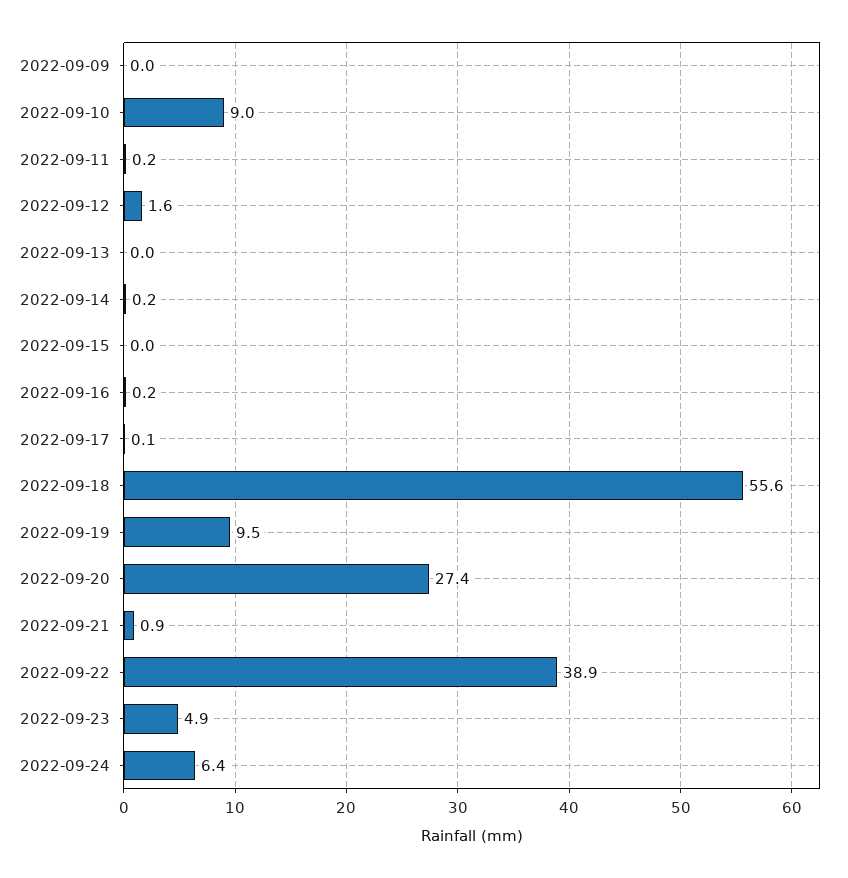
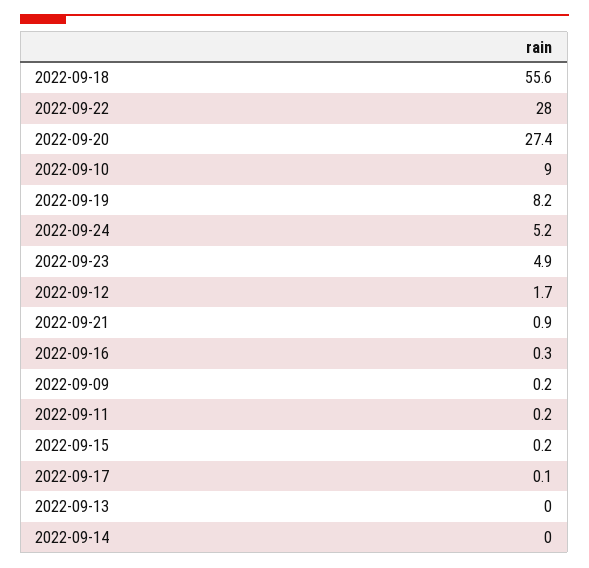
  {
-   "2022-09-09": 0,
+   "2022-09-09": 0.2,
    "2022-09-10": 9,
    "2022-09-11": 0.2,
-   "2022-09-12": 1.6,
+   "2022-09-12": 1.7,
    "2022-09-13": 0,
-   "2022-09-14": 0.2,
+   "2022-09-14": 0,
-   "2022-09-15": 0,
+   "2022-09-15": 0.2,
-   "2022-09-16": 0.2,
+   "2022-09-16": 0.3,
    "2022-09-17": 0.1,
    "2022-09-18": 55.6,
-   "2022-09-19": 9.5,
+   "2022-09-19": 8.2,
    "2022-09-20": 27.4,
    "2022-09-21": 0.9,
-   "2022-09-22": 38.9,
+   "2022-09-22": 28,
    "2022-09-23": 4.9,
-   "2022-09-24": 6.4
+   "2022-09-24": 5.2
  }

